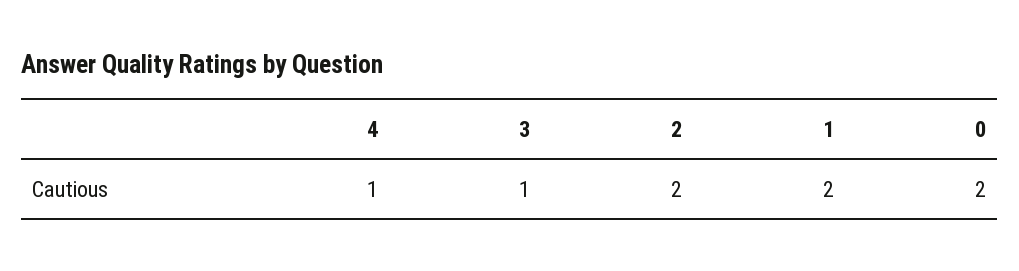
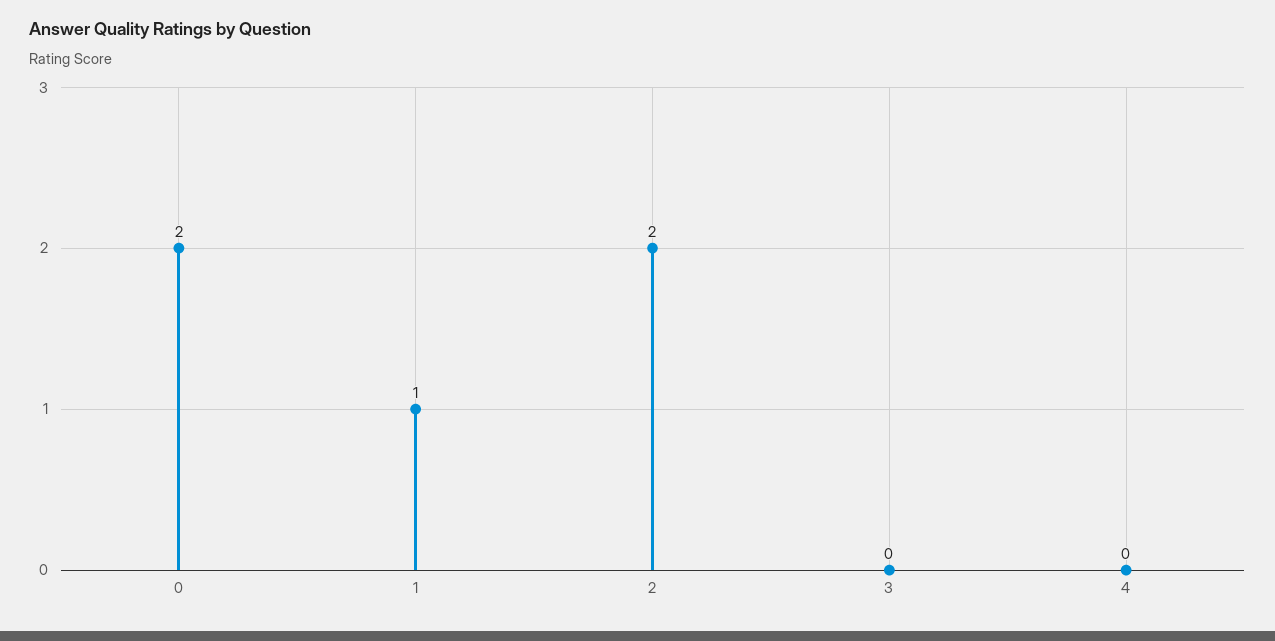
  {
-   "4": 1,
+   "4": 0,
-   "3": 1,
+   "3": 0,
    "2": 2,
-   "1": 2,
+   "1": 1,
    "0": 2
  }

